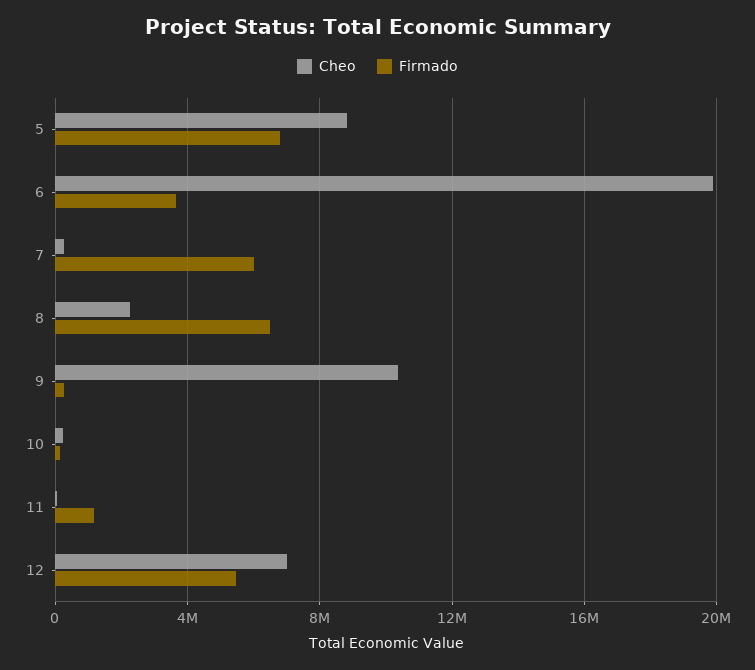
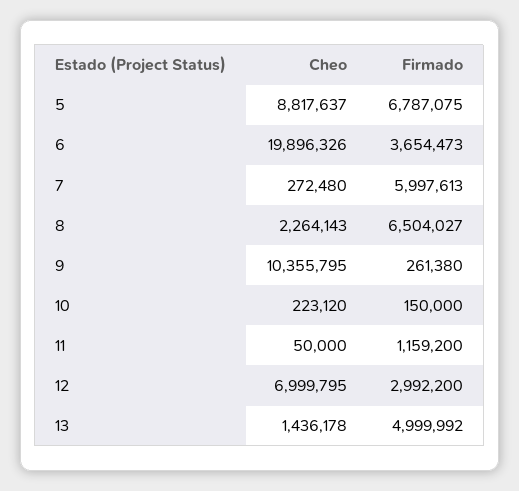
  {
    "Cheo": {
      "5": 8817637,
      "6": 19896326,
      "7": 272480,
      "8": 2264143,
      "9": 10355795,
      "10": 223120,
      "11": 50000,
-     "12": 6999795
+     "12": 6999795,
+     "13": 1436178
    },
    "Firmado": {
      "5": 6787075,
      "6": 3654473,
      "7": 5997613,
      "8": 6504027,
      "9": 261380,
      "10": 150000,
      "11": 1159200,
-     "12": 5500000
+     "12": 2992200,
+     "13": 4999992
    }
  }

